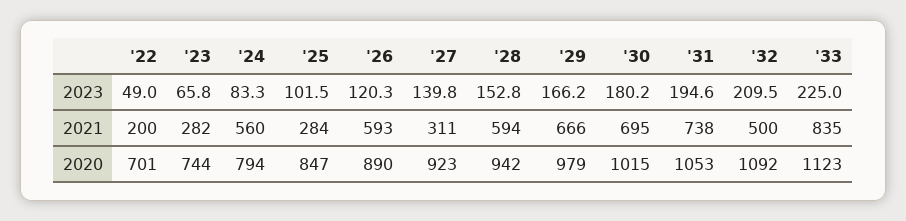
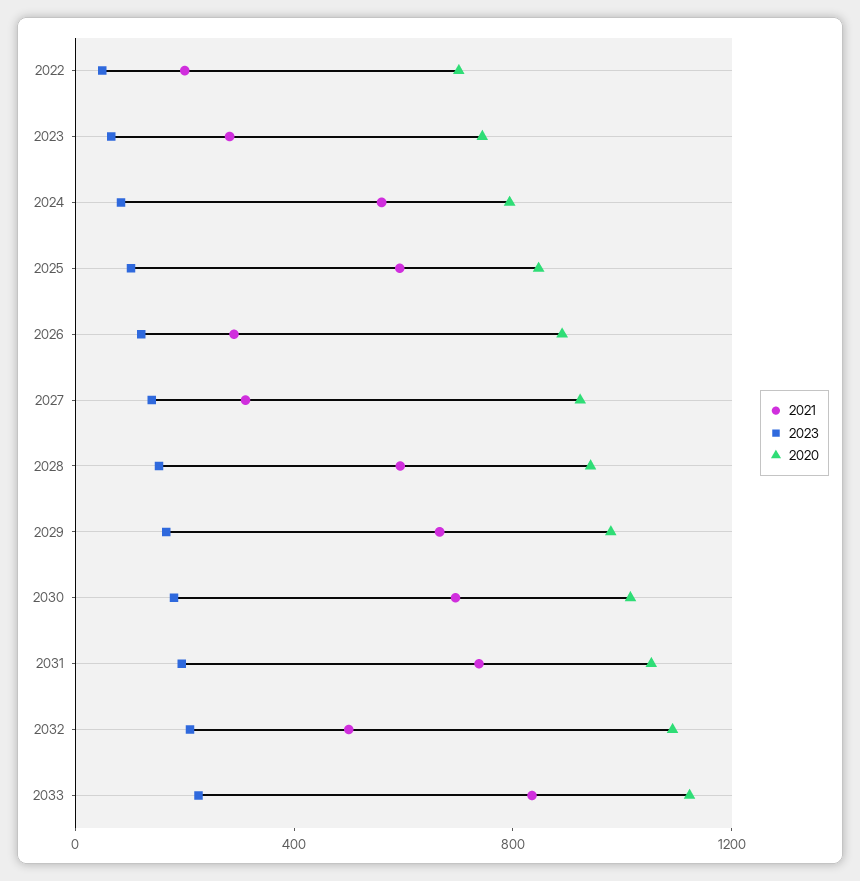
  {
    "2023": {
      "'22": 49,
      "'23": 65.8,
      "'24": 83.3,
      "'25": 101.5,
      "'26": 120.3,
      "'27": 139.8,
      "'28": 152.8,
      "'29": 166.2,
      "'30": 180.2,
      "'31": 194.6,
      "'32": 209.5,
      "'33": 225
    },
    "2021": {
      "'22": 200,
      "'23": 282,
      "'24": 560,
-     "'25": 284,
+     "'25": 600,
-     "'26": 593,
+     "'26": 300,
      "'27": 311,
      "'28": 594,
      "'29": 666,
      "'30": 695,
      "'31": 738,
      "'32": 500,
      "'33": 835
    },
    "2020": {
      "'22": 701,
      "'23": 744,
      "'24": 794,
      "'25": 847,
      "'26": 890,
      "'27": 923,
      "'28": 942,
      "'29": 979,
      "'30": 1015,
      "'31": 1053,
      "'32": 1092,
      "'33": 1123
    }
  }

